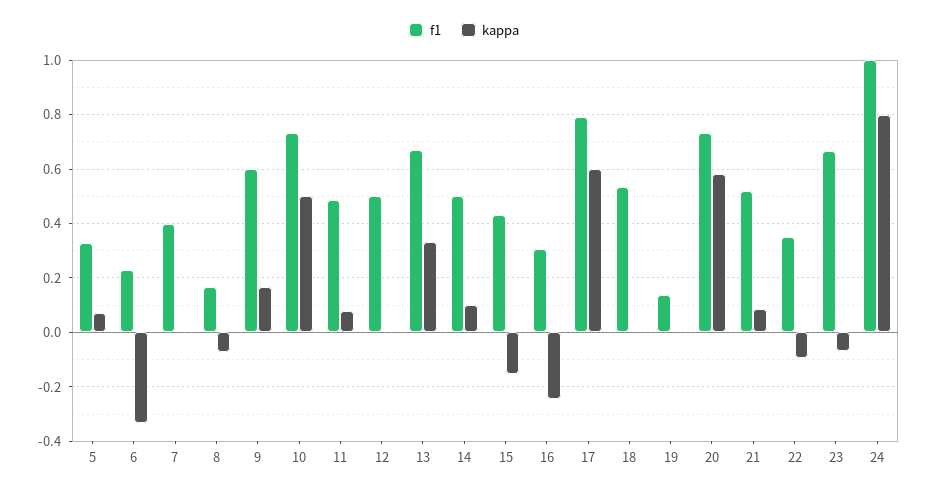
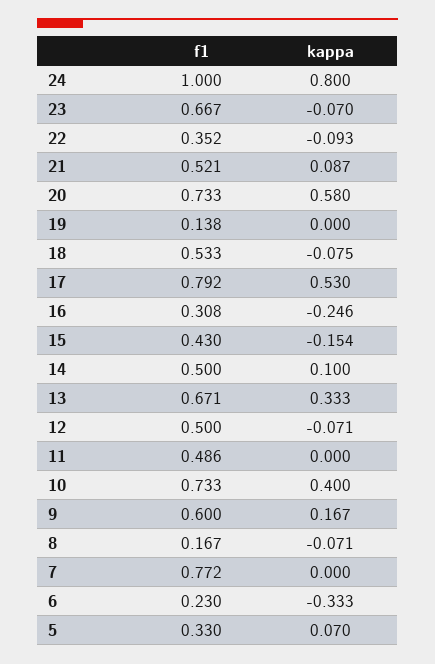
  {
    "f1": {
      "5": 0.33,
      "6": 0.23,
-     "7": 0.4,
+     "7": 0.772,
      "8": 0.167,
      "9": 0.6,
      "10": 0.733,
      "11": 0.486,
      "12": 0.5,
      "13": 0.671,
      "14": 0.5,
      "15": 0.43,
      "16": 0.308,
      "17": 0.792,
      "18": 0.533,
      "19": 0.138,
      "20": 0.733,
      "21": 0.521,
      "22": 0.352,
      "23": 0.667,
      "24": 1
    },
    "kappa": {
      "5": 0.07,
      "6": -0.333,
      "7": 0,
      "8": -0.071,
      "9": 0.167,
-     "10": 0.5,
+     "10": 0.4,
-     "11": 0.075,
+     "11": 0,
-     "12": 0,
+     "12": -0.071,
      "13": 0.333,
      "14": 0.1,
      "15": -0.154,
      "16": -0.246,
-     "17": 0.6,
+     "17": 0.53,
-     "18": 0,
+     "18": -0.075,
      "19": 0,
      "20": 0.58,
      "21": 0.087,
      "22": -0.093,
      "23": -0.07,
      "24": 0.8
    }
  }

